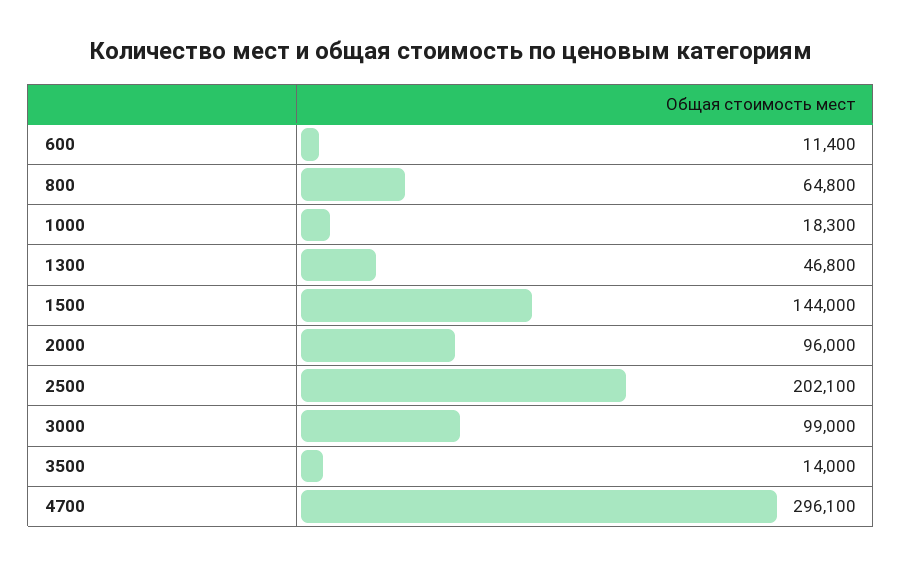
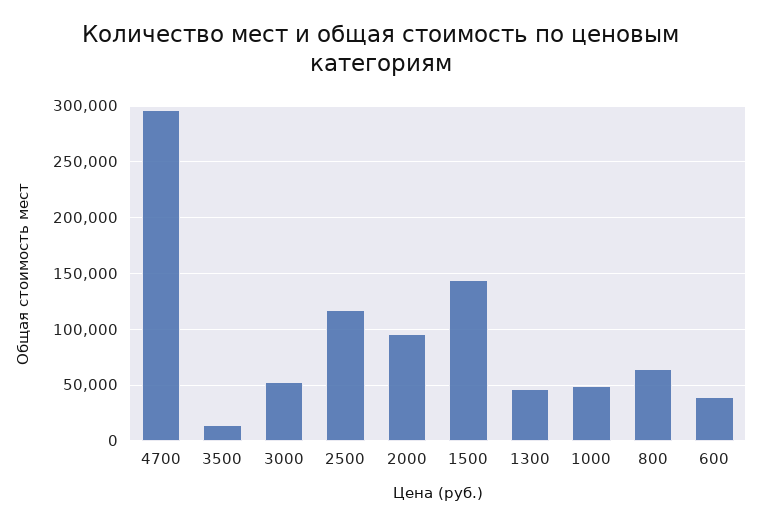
  {
-   "600": 11400,
+   "600": 40000,
    "800": 64800,
-   "1000": 18300,
+   "1000": 50000,
    "1300": 46800,
    "1500": 144000,
    "2000": 96000,
-   "2500": 202100,
+   "2500": 120000,
-   "3000": 99000,
+   "3000": 50000,
    "3500": 14000,
    "4700": 296100
  }

